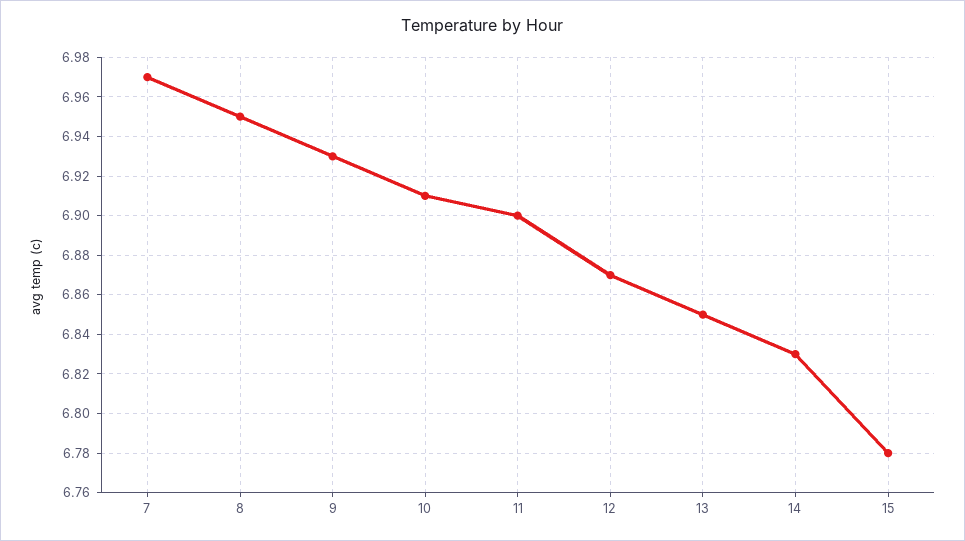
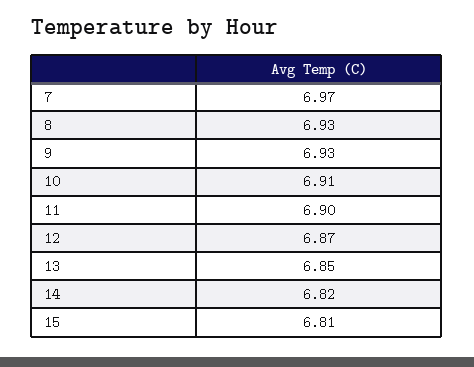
  {
    "7": 6.97,
-   "8": 6.95,
+   "8": 6.93,
    "9": 6.93,
    "10": 6.91,
    "11": 6.9,
    "12": 6.87,
    "13": 6.85,
-   "14": 6.83,
+   "14": 6.82,
-   "15": 6.78
+   "15": 6.81
  }

